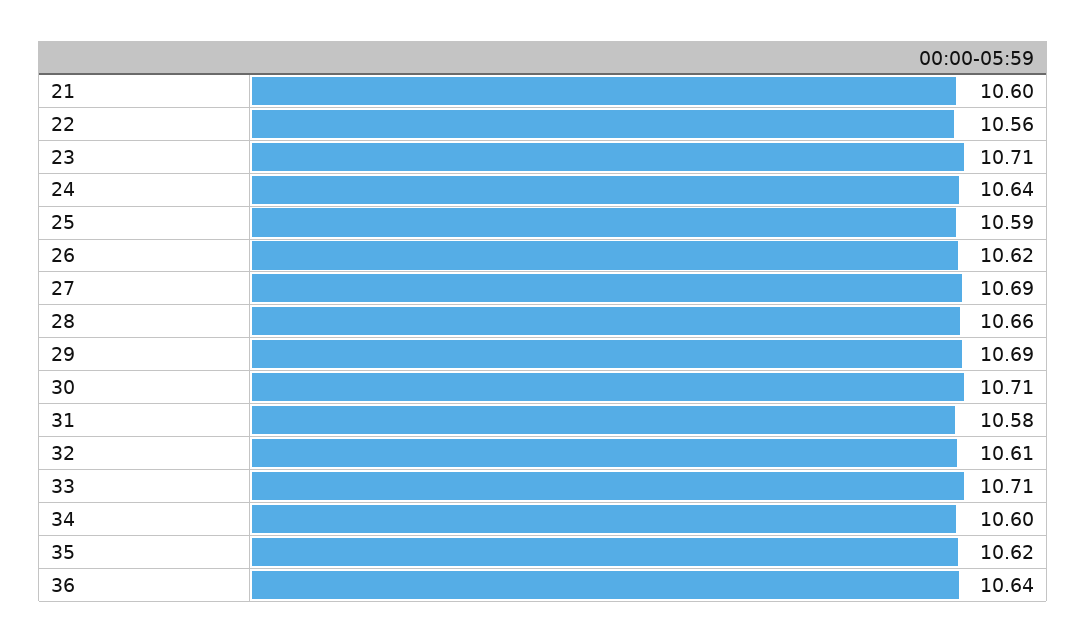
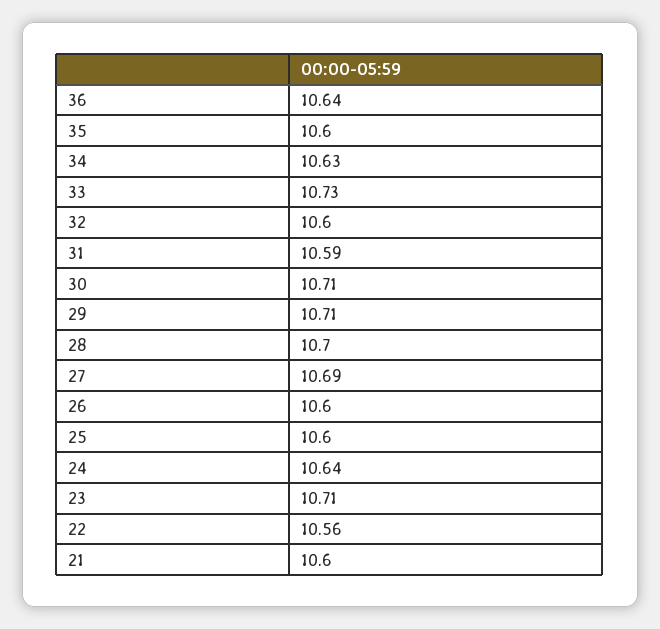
  {
    "21": 10.6,
    "22": 10.56,
    "23": 10.71,
    "24": 10.64,
-   "25": 10.59,
+   "25": 10.6,
-   "26": 10.62,
+   "26": 10.6,
    "27": 10.69,
-   "28": 10.66,
+   "28": 10.7,
-   "29": 10.69,
+   "29": 10.71,
    "30": 10.71,
-   "31": 10.58,
+   "31": 10.59,
-   "32": 10.61,
+   "32": 10.6,
-   "33": 10.71,
+   "33": 10.73,
-   "34": 10.6,
+   "34": 10.63,
-   "35": 10.62,
+   "35": 10.6,
    "36": 10.64
  }

